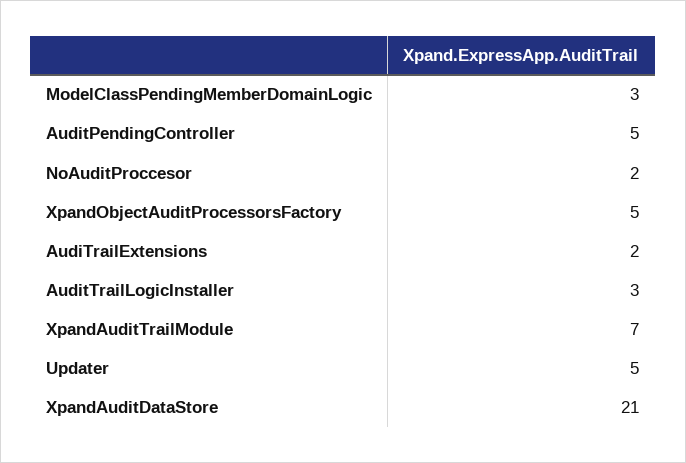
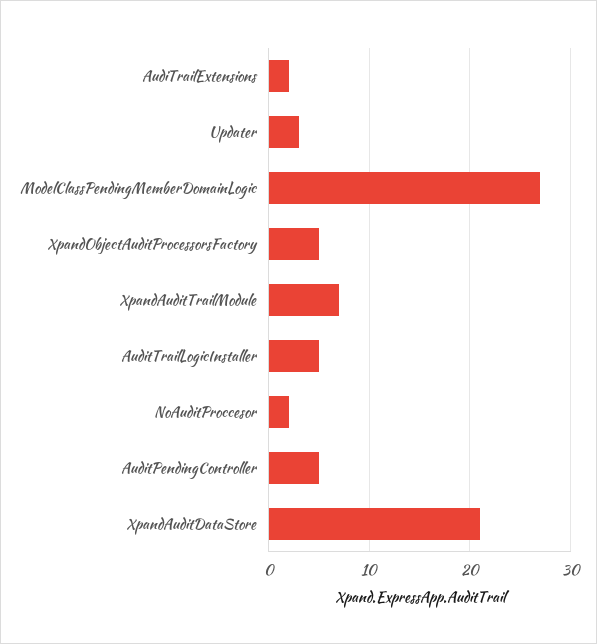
  {
-   "ModelClassPendingMemberDomainLogic": 3,
+   "ModelClassPendingMemberDomainLogic": 27,
    "AuditPendingController": 5,
    "NoAuditProccesor": 2,
    "XpandObjectAuditProcessorsFactory": 5,
    "AudiTrailExtensions": 2,
-   "AuditTrailLogicInstaller": 3,
+   "AuditTrailLogicInstaller": 5,
    "XpandAuditTrailModule": 7,
-   "Updater": 5,
+   "Updater": 3,
    "XpandAuditDataStore": 21
  }

